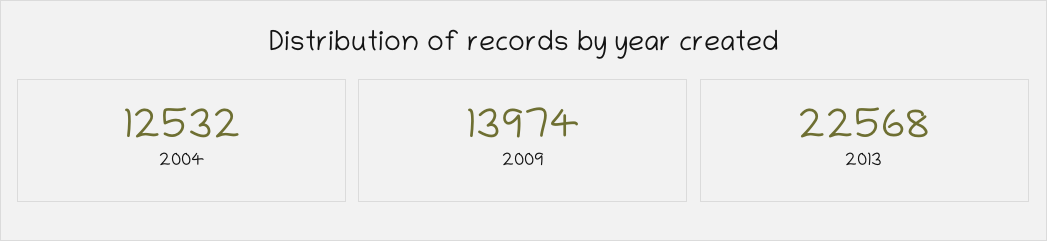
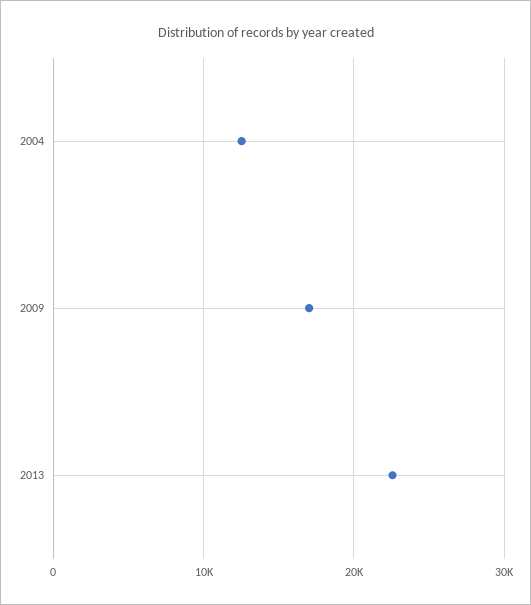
  {
    "2004": 12532,
-   "2009": 13974,
+   "2009": 17000,
    "2013": 22568
  }

